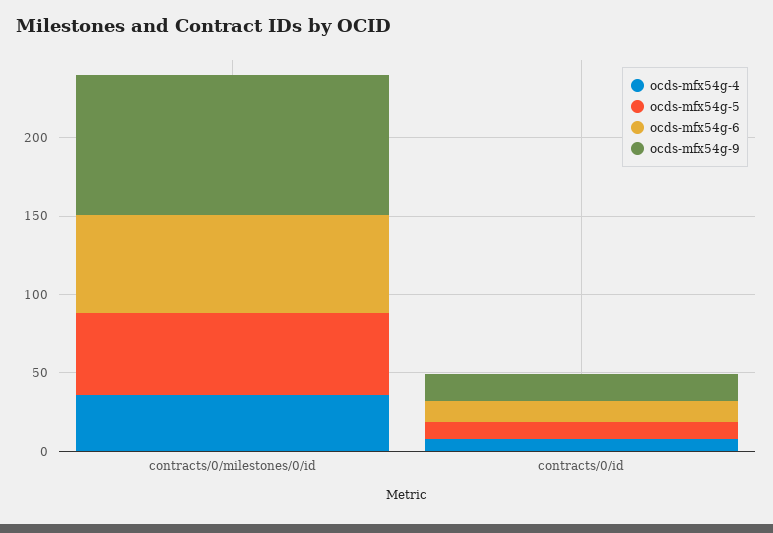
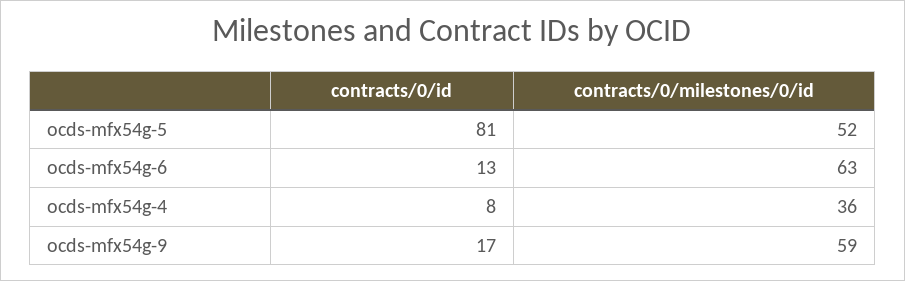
  {
    "ocds-mfx54g-4": {
      "contracts/0/milestones/0/id": 36,
      "contracts/0/id": 8
    },
    "ocds-mfx54g-5": {
      "contracts/0/milestones/0/id": 52,
-     "contracts/0/id": 10
+     "contracts/0/id": 81
    },
    "ocds-mfx54g-6": {
      "contracts/0/milestones/0/id": 63,
      "contracts/0/id": 13
    },
    "ocds-mfx54g-9": {
-     "contracts/0/milestones/0/id": 90,
+     "contracts/0/milestones/0/id": 59,
      "contracts/0/id": 17
    }
  }

